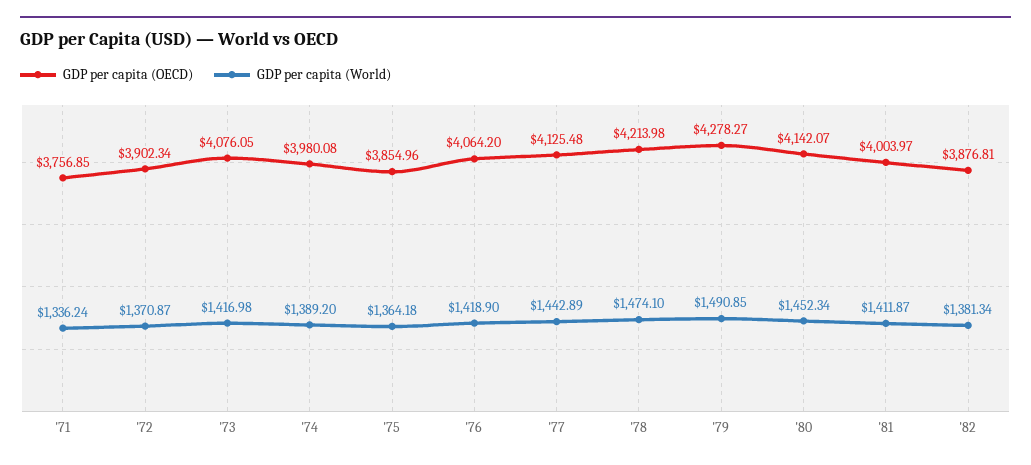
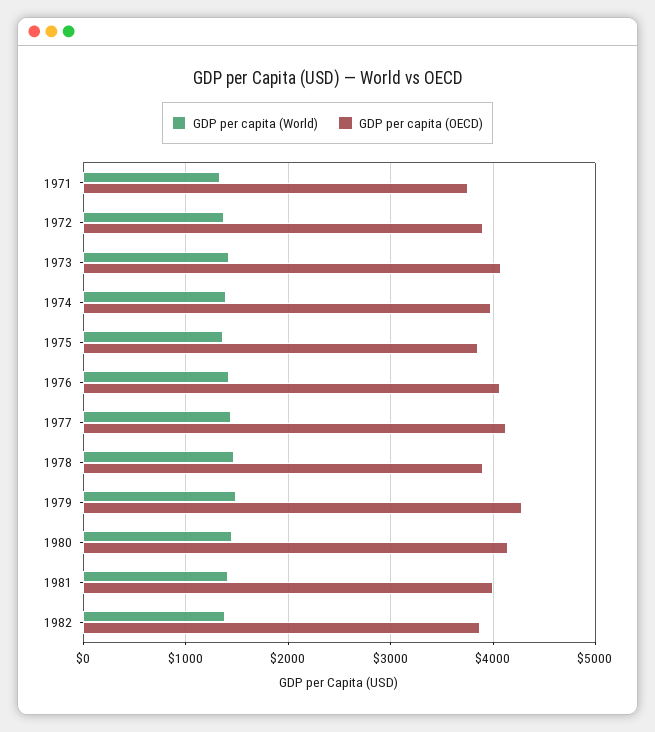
  {
    "GDP per capita (OECD)": {
      "'71": 3756.85,
      "'72": 3902.34,
      "'73": 4076.05,
      "'74": 3980.08,
      "'75": 3854.96,
      "'76": 4064.2,
      "'77": 4125.48,
-     "'78": 4213.98,
+     "'78": 3900,
      "'79": 4278.27,
      "'80": 4142.07,
      "'81": 4003.97,
      "'82": 3876.81
    },
    "GDP per capita (World)": {
      "'71": 1336.24,
      "'72": 1370.87,
      "'73": 1416.98,
      "'74": 1389.2,
      "'75": 1364.18,
      "'76": 1418.9,
      "'77": 1442.89,
      "'78": 1474.1,
      "'79": 1490.85,
      "'80": 1452.34,
      "'81": 1411.87,
      "'82": 1381.34
    }
  }

